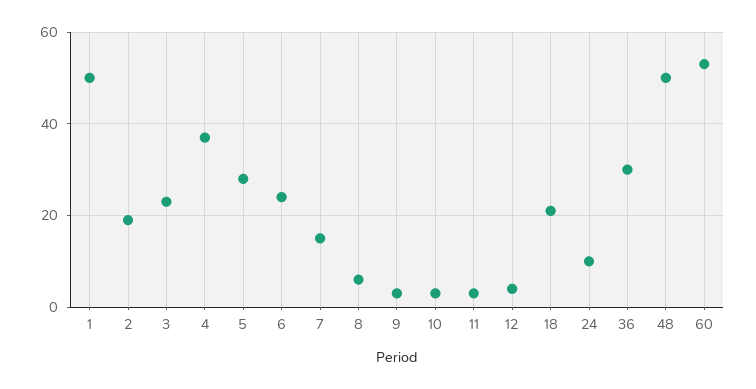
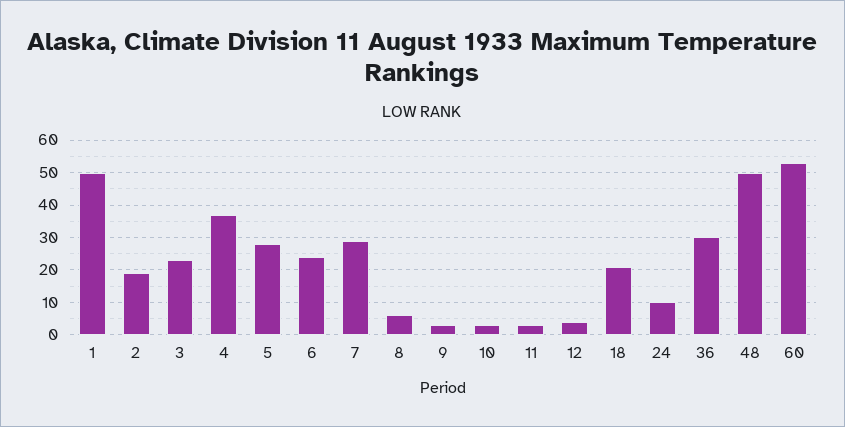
  {
    "1": 50,
    "2": 20,
    "3": 25,
    "4": 35,
    "5": 30,
    "6": 25,
-   "7": 15,
+   "7": 30,
    "8": 5,
    "9": 5,
    "10": 5,
    "11": 5,
    "12": 5,
    "18": 20,
    "24": 10,
    "36": 30,
    "48": 50,
    "60": 55
  }

